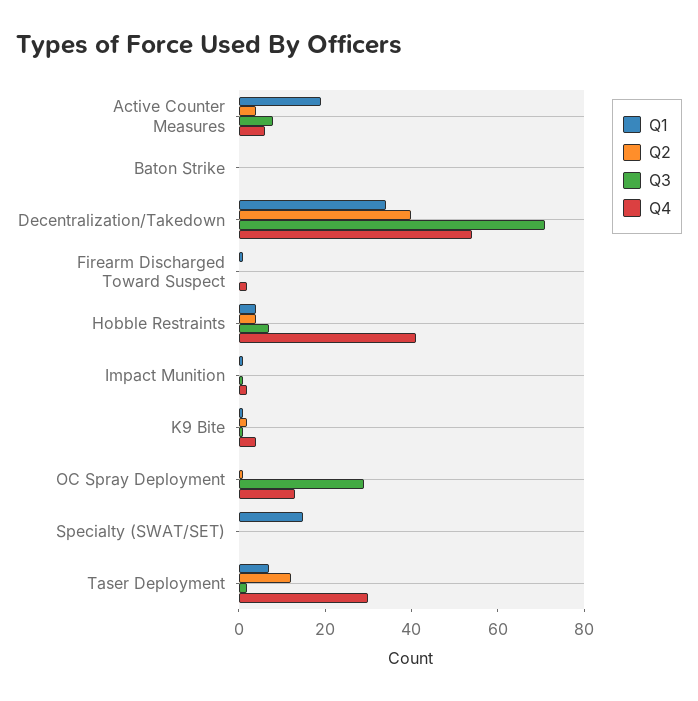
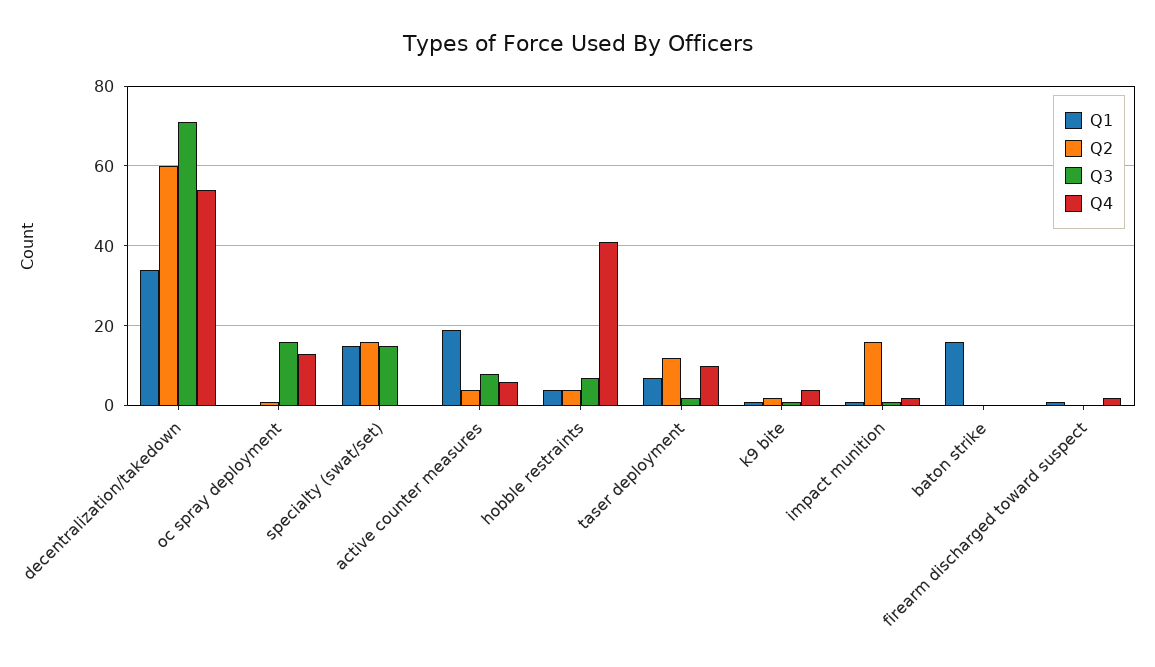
  {
    "Q1": {
      "Active Counter Measures": 20,
-     "Baton Strike": 0,
+     "Baton Strike": 15,
      "Decentralization/Takedown": 35,
      "Firearm Discharged Toward Suspect": 0,
      "Hobble Restraints": 5,
      "Impact Munition": 0,
      "K9 Bite": 0,
      "OC Spray Deployment": 0,
      "Specialty (SWAT/SET)": 15,
      "Taser Deployment": 5
    },
    "Q2": {
      "Active Counter Measures": 5,
      "Baton Strike": 0,
-     "Decentralization/Takedown": 40,
+     "Decentralization/Takedown": 60,
      "Firearm Discharged Toward Suspect": 0,
      "Hobble Restraints": 5,
-     "Impact Munition": 0,
+     "Impact Munition": 15,
      "K9 Bite": 0,
      "OC Spray Deployment": 0,
-     "Specialty (SWAT/SET)": 0,
+     "Specialty (SWAT/SET)": 15,
      "Taser Deployment": 10
    },
    "Q3": {
      "Active Counter Measures": 10,
      "Baton Strike": 0,
      "Decentralization/Takedown": 70,
      "Firearm Discharged Toward Suspect": 0,
      "Hobble Restraints": 5,
      "Impact Munition": 0,
      "K9 Bite": 0,
-     "OC Spray Deployment": 30,
+     "OC Spray Deployment": 15,
-     "Specialty (SWAT/SET)": 0,
+     "Specialty (SWAT/SET)": 15,
      "Taser Deployment": 0
    },
    "Q4": {
      "Active Counter Measures": 5,
      "Baton Strike": 0,
      "Decentralization/Takedown": 55,
      "Firearm Discharged Toward Suspect": 0,
      "Hobble Restraints": 40,
      "Impact Munition": 0,
      "K9 Bite": 5,
      "OC Spray Deployment": 15,
      "Specialty (SWAT/SET)": 0,
-     "Taser Deployment": 30
+     "Taser Deployment": 10
    }
  }

